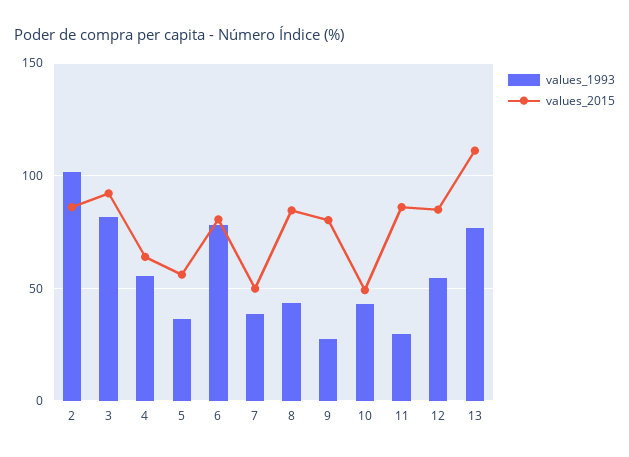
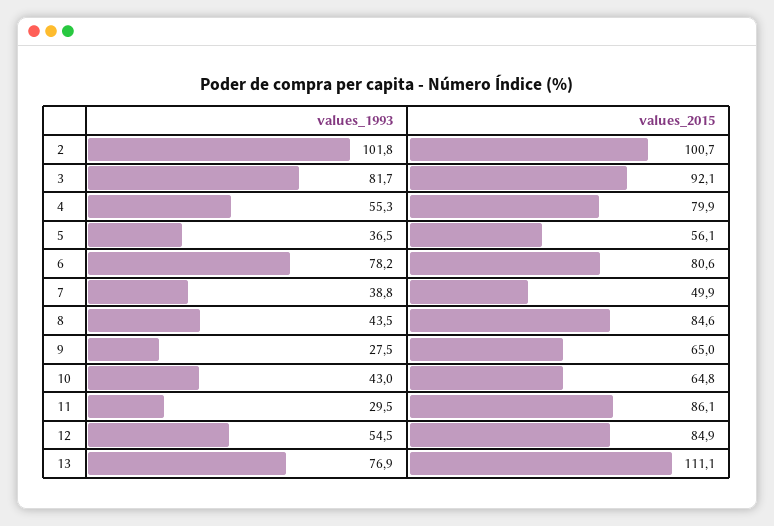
  {
    "values_1993": {
      "2": 101.8,
      "3": 81.7,
      "4": 55.3,
      "5": 36.5,
      "6": 78.2,
      "7": 38.8,
      "8": 43.5,
      "9": 27.5,
      "10": 43,
      "11": 29.5,
      "12": 54.5,
      "13": 76.9
    },
    "values_2015": {
-     "2": 85,
+     "2": 100.7,
      "3": 92.1,
-     "4": 65,
+     "4": 79.9,
      "5": 56.1,
      "6": 80.6,
      "7": 49.9,
      "8": 84.6,
-     "9": 80,
+     "9": 65,
-     "10": 50,
+     "10": 64.8,
      "11": 86.1,
      "12": 84.9,
      "13": 111.1
    }
  }

